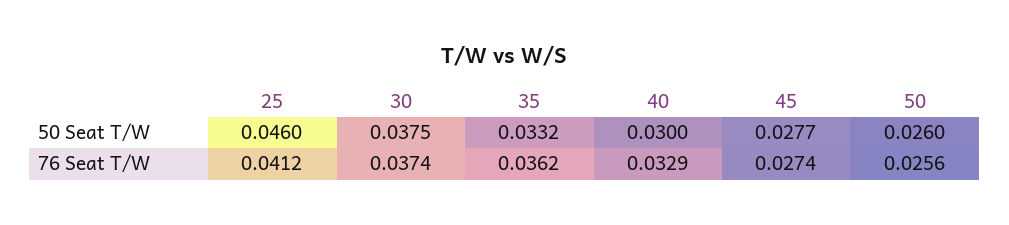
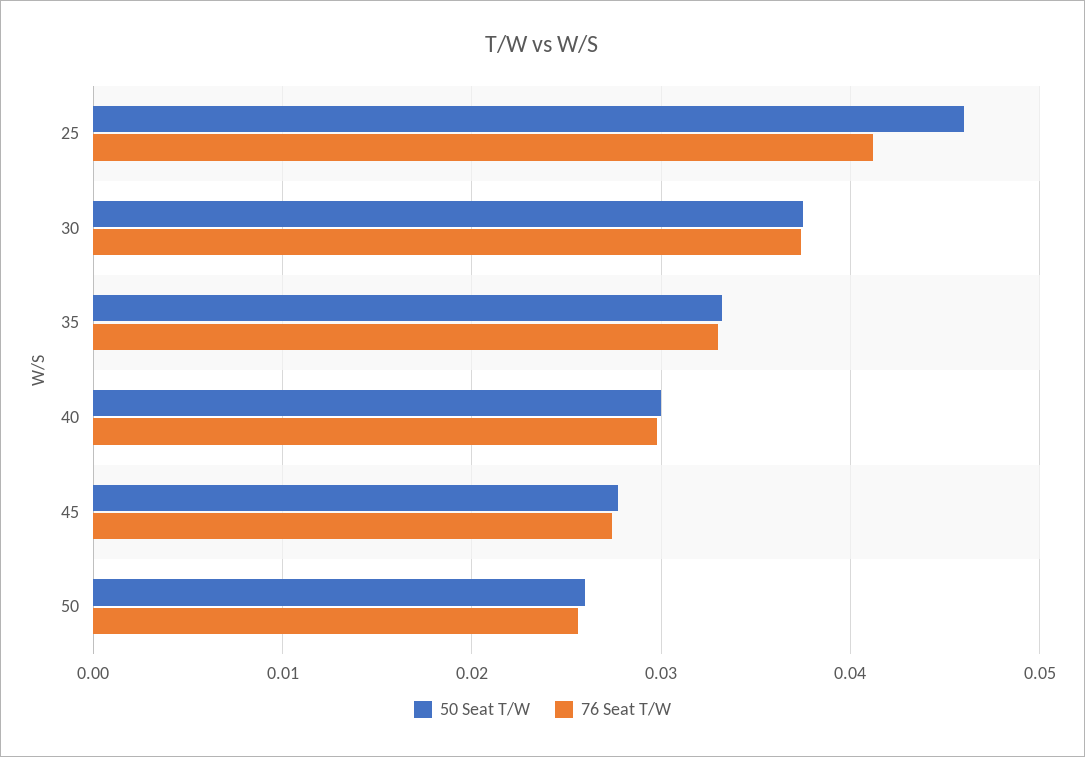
  {
    "50 Seat T/W": {
      "25": 0.046,
      "30": 0.0375,
      "35": 0.0332,
      "40": 0.03,
      "45": 0.0277,
      "50": 0.026
    },
    "76 Seat T/W": {
      "25": 0.0412,
      "30": 0.0374,
-     "35": 0.0362,
+     "35": 0.033,
-     "40": 0.0329,
+     "40": 0.03,
      "45": 0.0274,
      "50": 0.0256
    }
  }

